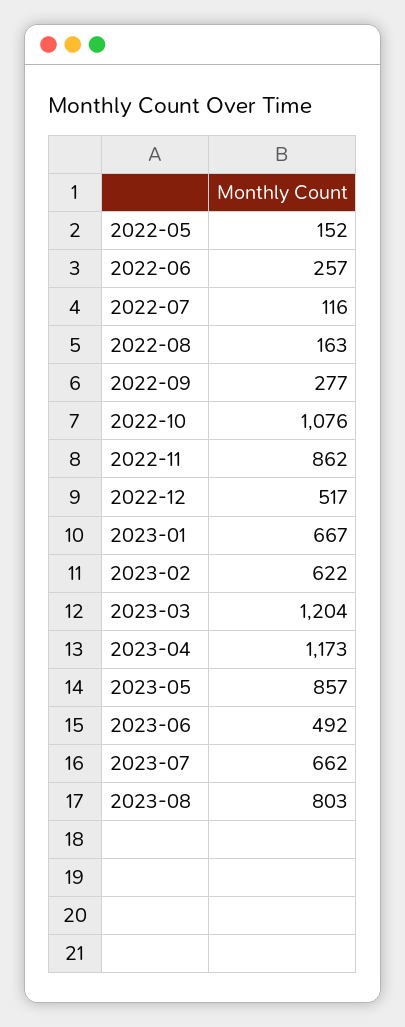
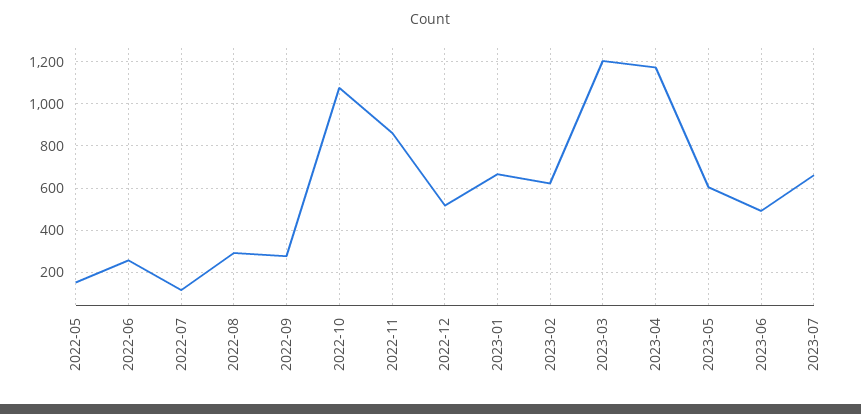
  {
    "2022-05": 152,
    "2022-06": 257,
    "2022-07": 116,
-   "2022-08": 163,
+   "2022-08": 300,
    "2022-09": 277,
    "2022-10": 1076,
    "2022-11": 862,
    "2022-12": 517,
    "2023-01": 667,
    "2023-02": 622,
    "2023-03": 1204,
    "2023-04": 1173,
-   "2023-05": 857,
+   "2023-05": 600,
    "2023-06": 492,
-   "2023-07": 662,
+   "2023-07": 662
-   "2023-08": 803
  }

